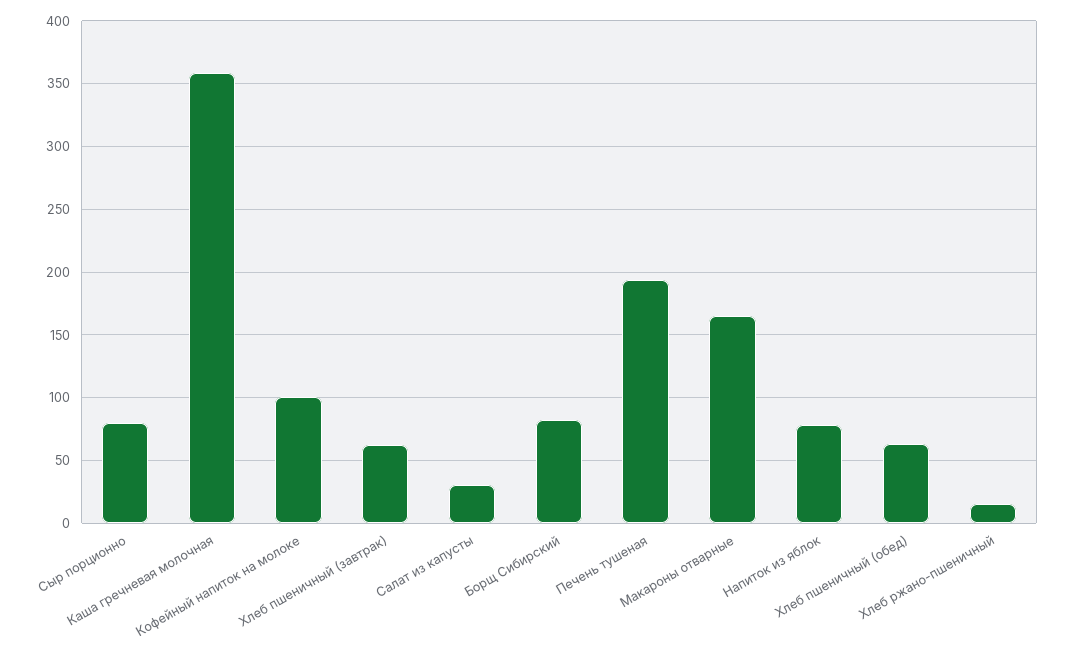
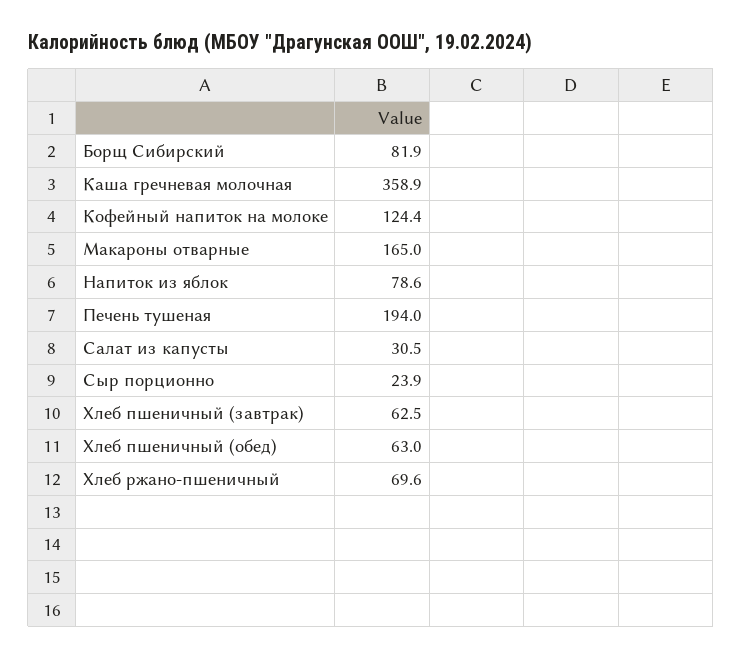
  {
-   "Сыр порционно": 80,
+   "Сыр порционно": 23.9,
    "Каша гречневая молочная": 358.9,
-   "Кофейный напиток на молоке": 100,
+   "Кофейный напиток на молоке": 124.4,
    "Хлеб пшеничный (завтрак)": 62.5,
    "Салат из капусты": 30.5,
    "Борщ Сибирский": 81.9,
    "Печень тушеная": 194,
    "Макароны отварные": 165,
    "Напиток из яблок": 78.6,
    "Хлеб пшеничный (обед)": 63,
-   "Хлеб ржано-пшеничный": 15
+   "Хлеб ржано-пшеничный": 69.6
  }

